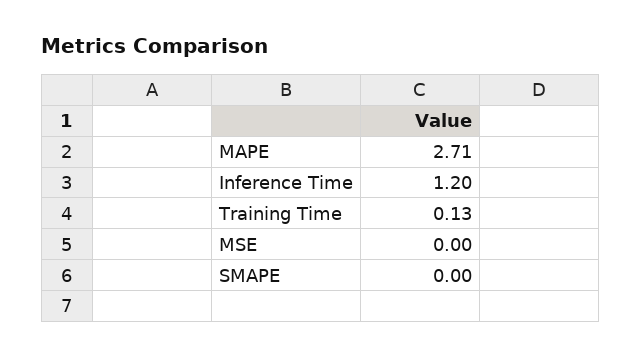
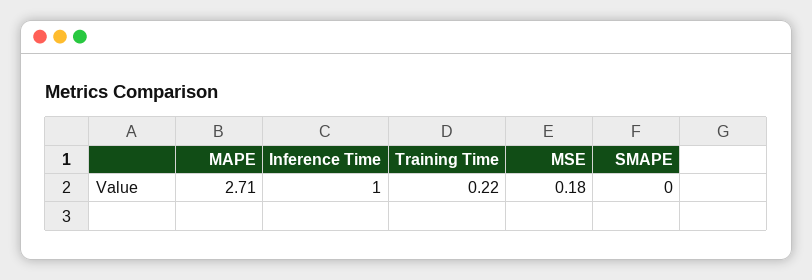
  {
    "MAPE": 2.71,
-   "Inference Time": 1.2,
+   "Inference Time": 1,
-   "Training Time": 0.13,
+   "Training Time": 0.22,
-   "MSE": 0,
+   "MSE": 0.18,
    "SMAPE": 0
  }

